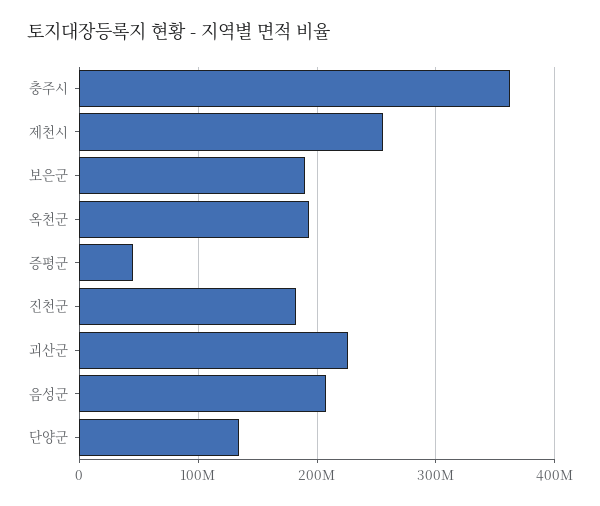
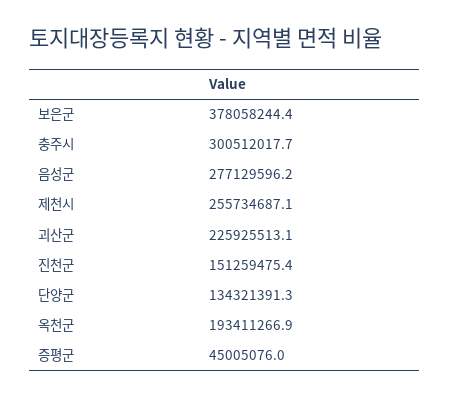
  {
-   "충주시": 360000000,
+   "충주시": 300512017.7,
    "제천시": 255734687.1,
-   "보은군": 190000000,
+   "보은군": 378058244.4,
    "옥천군": 193411266.9,
    "증평군": 45005076,
-   "진천군": 180000000,
+   "진천군": 151259475.4,
    "괴산군": 225925513.1,
-   "음성군": 210000000,
+   "음성군": 277129596.2,
    "단양군": 134321391.3
  }

